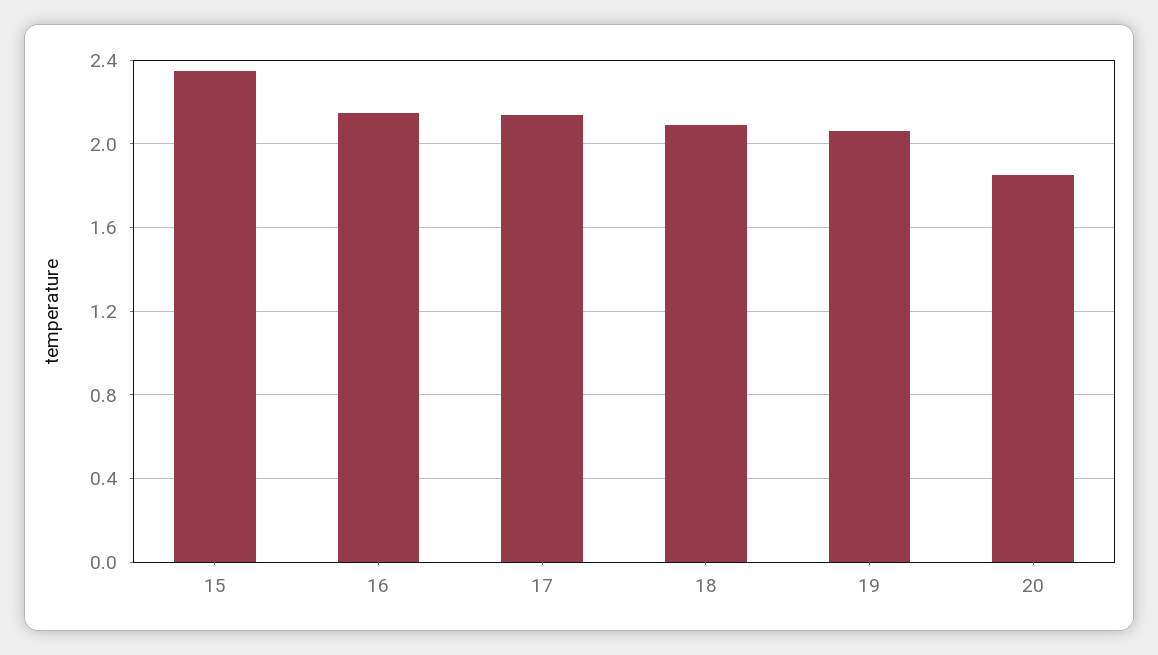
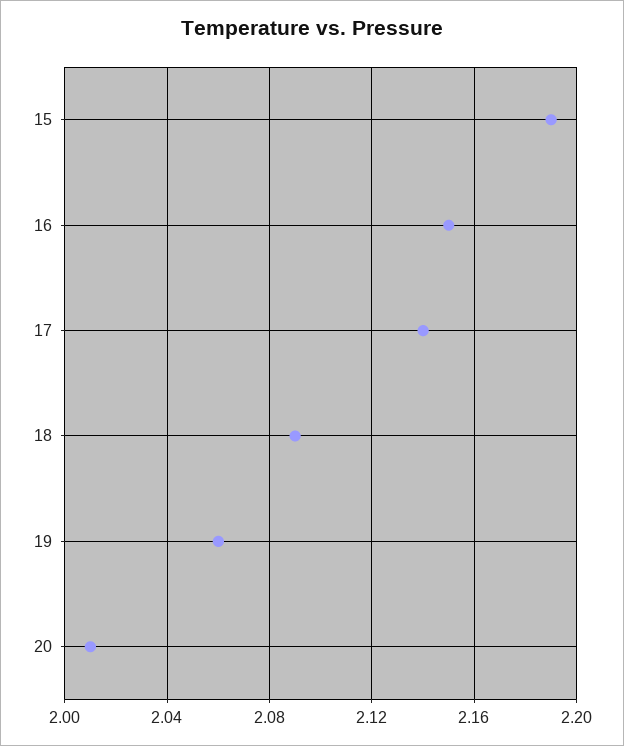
  {
-   "15": 2.35,
+   "15": 2.19,
    "16": 2.15,
    "17": 2.14,
    "18": 2.09,
    "19": 2.06,
-   "20": 1.85
+   "20": 2.01
  }

